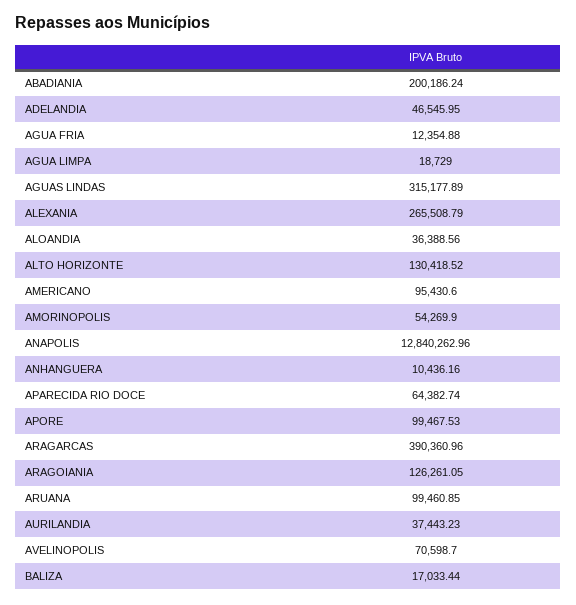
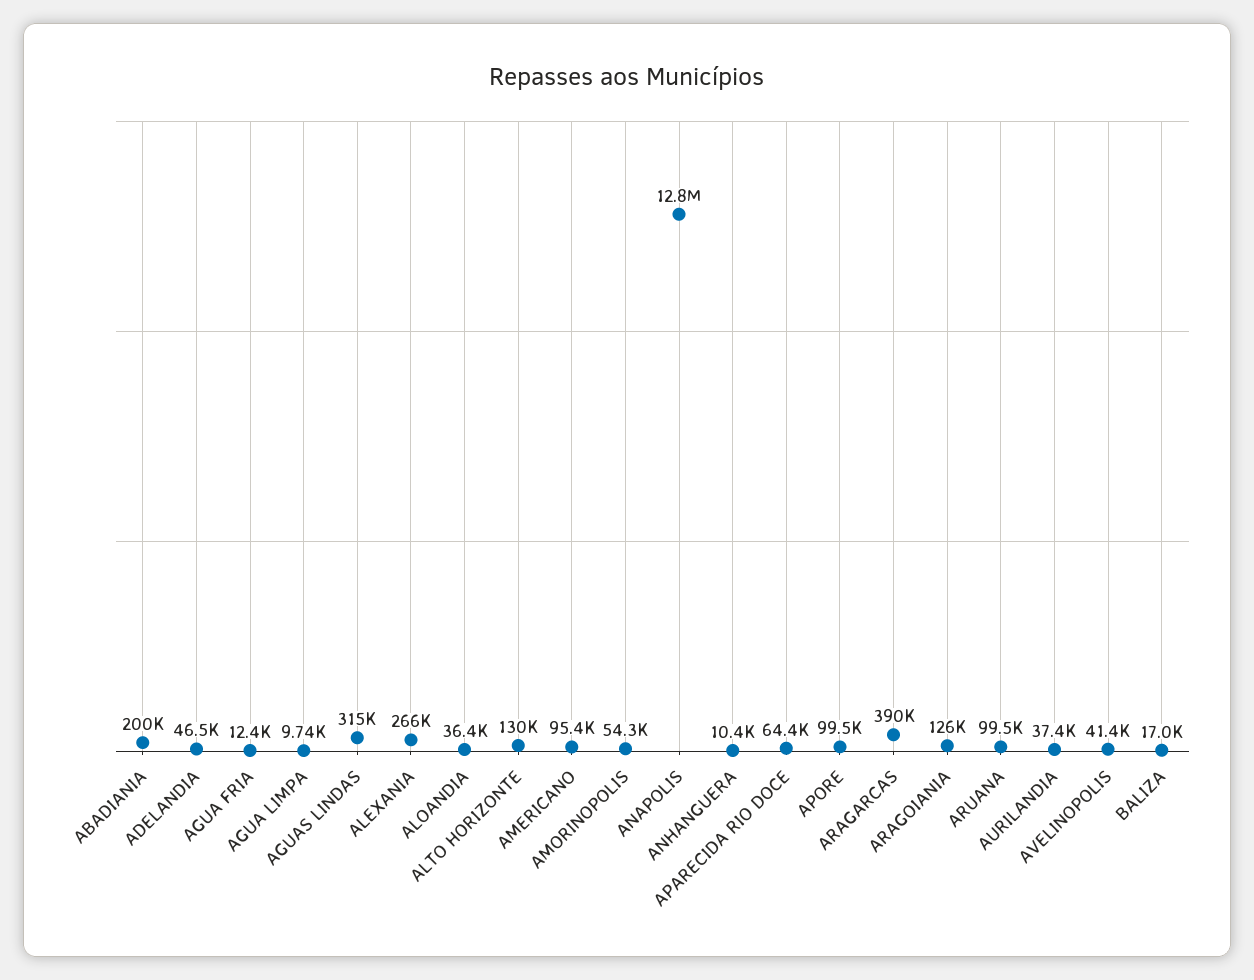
  {
    "ABADIANIA": 200186.24,
    "ADELANDIA": 46545.95,
    "AGUA FRIA": 12354.88,
-   "AGUA LIMPA": 18729,
+   "AGUA LIMPA": 9740,
    "AGUAS LINDAS": 315177.89,
    "ALEXANIA": 265508.79,
    "ALOANDIA": 36388.56,
    "ALTO HORIZONTE": 130418.52,
    "AMERICANO": 95430.6,
    "AMORINOPOLIS": 54269.9,
    "ANAPOLIS": 12840262.96,
    "ANHANGUERA": 10436.16,
    "APARECIDA RIO DOCE": 64382.74,
    "APORE": 99467.53,
    "ARAGARCAS": 390360.96,
    "ARAGOIANIA": 126261.05,
    "ARUANA": 99460.85,
    "AURILANDIA": 37443.23,
-   "AVELINOPOLIS": 70598.7,
+   "AVELINOPOLIS": 41400,
    "BALIZA": 17033.44
  }

